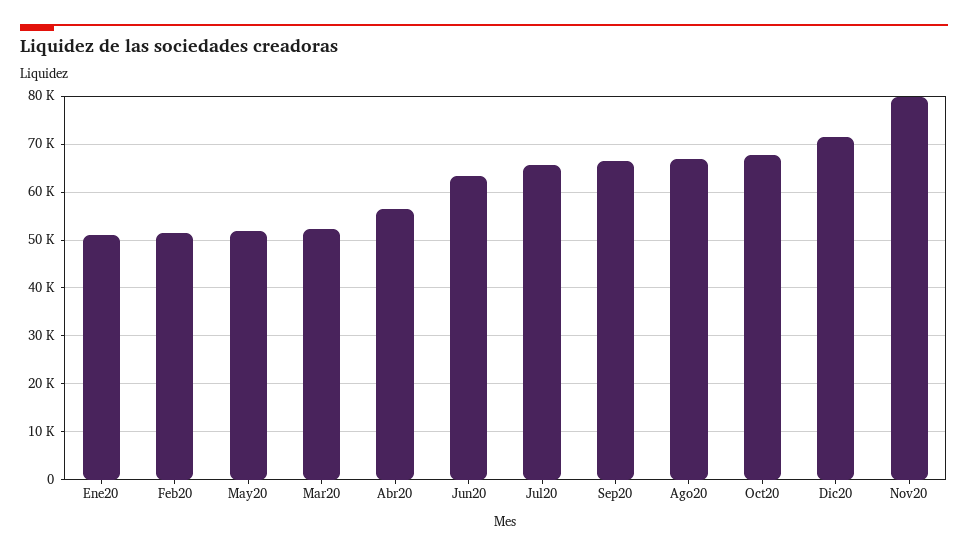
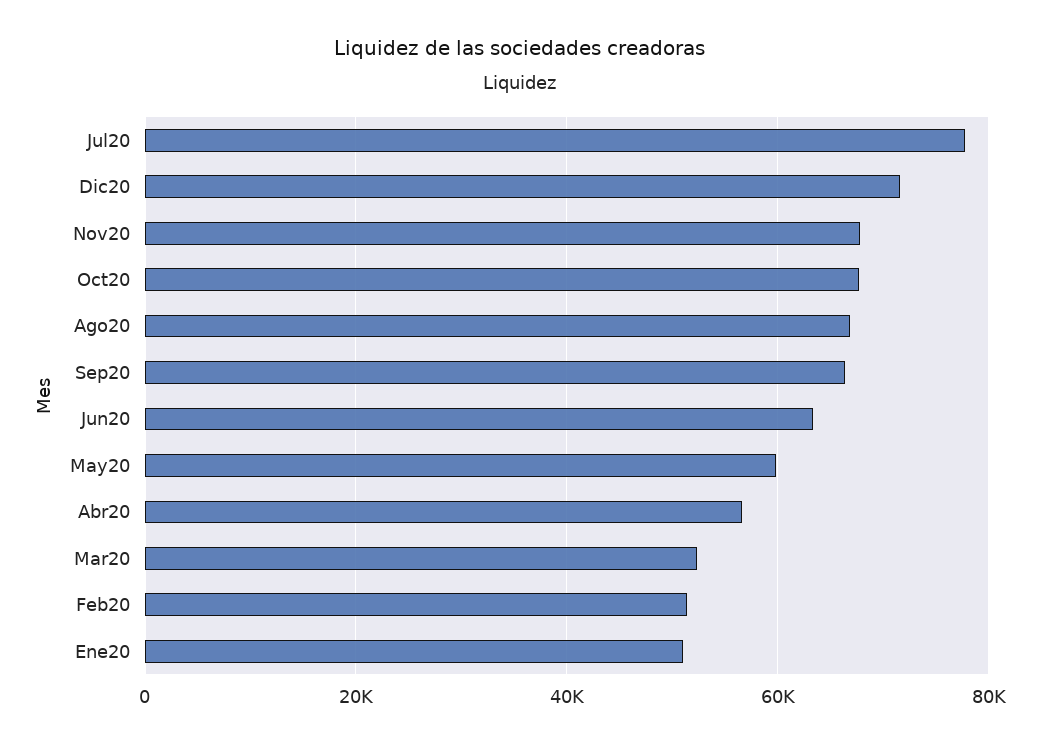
  {
    "Ene20": 52000,
    "Feb20": 52000,
-   "May20": 52000,
+   "May20": 60000,
    "Mar20": 52000,
    "Abr20": 56000,
    "Jun20": 64000,
-   "Jul20": 66000,
+   "Jul20": 78000,
    "Sep20": 66000,
    "Ago20": 66000,
    "Oct20": 68000,
    "Dic20": 72000,
-   "Nov20": 80000
+   "Nov20": 68000
  }

